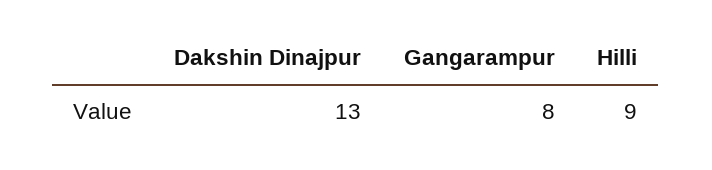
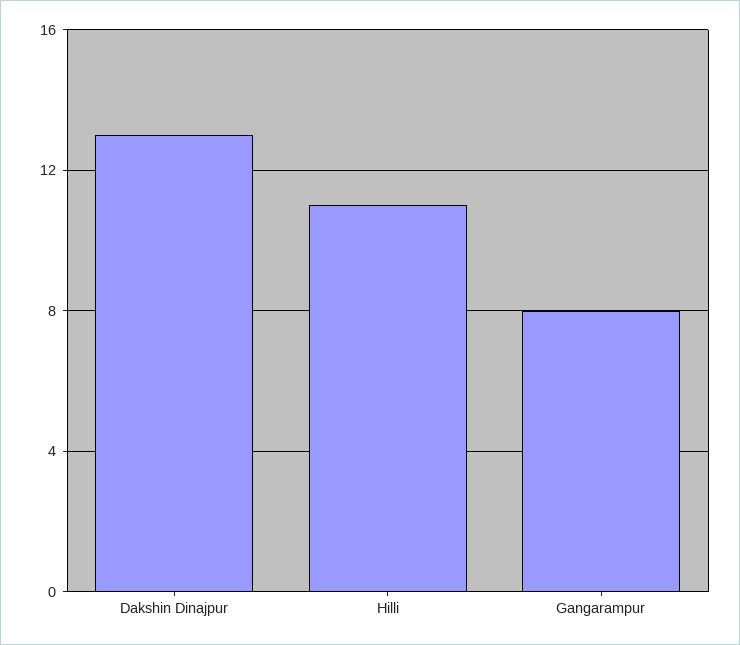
  {
    "Dakshin Dinajpur": 13,
    "Gangarampur": 8,
-   "Hilli": 9
+   "Hilli": 11
  }

